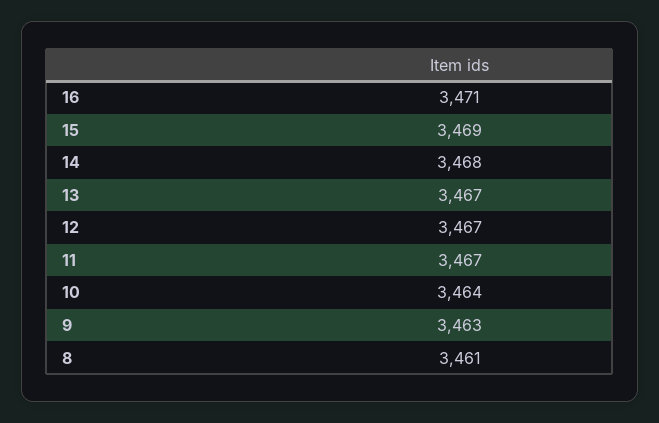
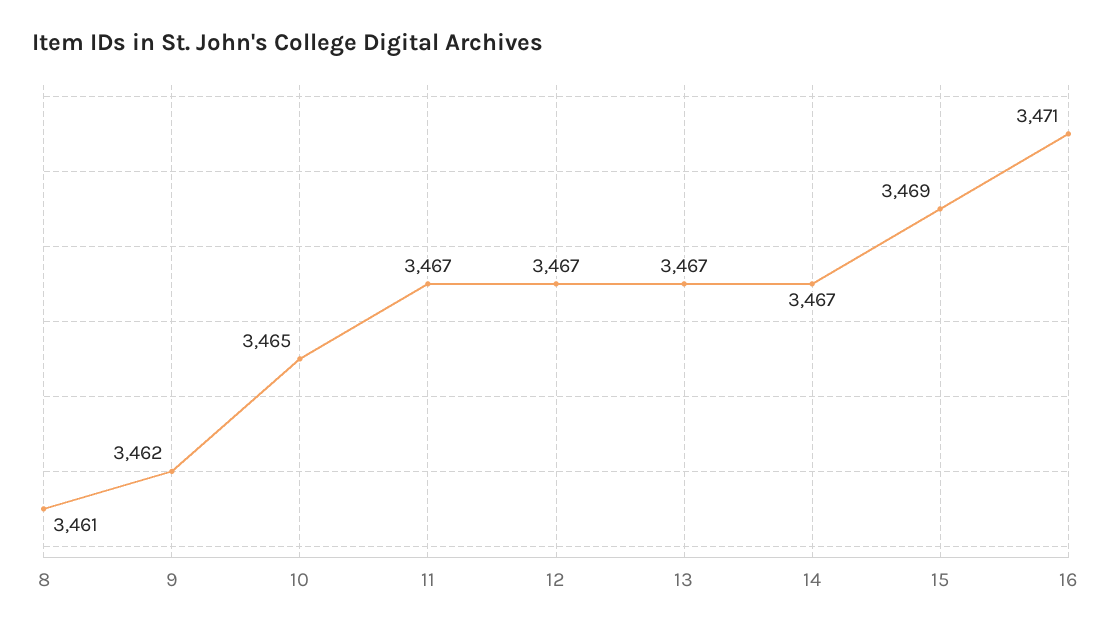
  {
    "16": 3471,
    "15": 3469,
-   "14": 3468,
+   "14": 3467,
    "13": 3467,
    "12": 3467,
    "11": 3467,
-   "10": 3464,
+   "10": 3465,
-   "9": 3463,
+   "9": 3462,
    "8": 3461
  }

